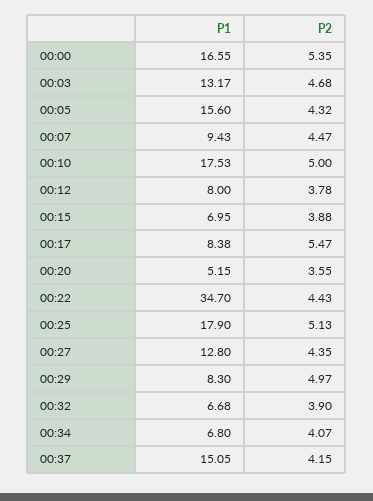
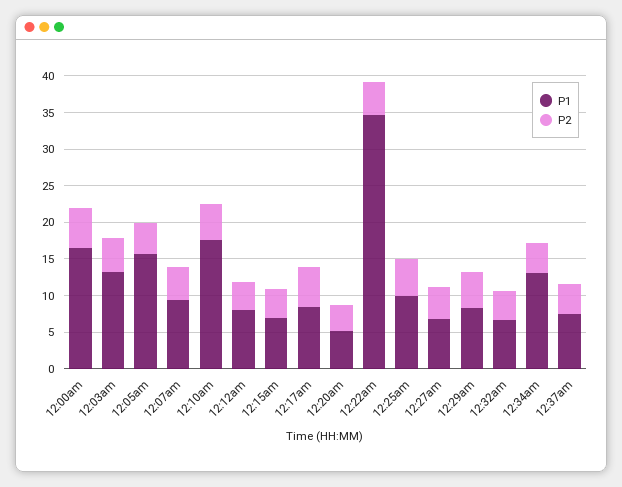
  {
    "P1": {
      "00:00": 16.55,
      "00:03": 13.17,
      "00:05": 15.6,
      "00:07": 9.43,
      "00:10": 17.53,
      "00:12": 8,
      "00:15": 6.95,
      "00:17": 8.38,
      "00:20": 5.15,
      "00:22": 34.7,
-     "00:25": 17.9,
+     "00:25": 10,
-     "00:27": 12.8,
+     "00:27": 7.5,
      "00:29": 8.3,
      "00:32": 6.68,
-     "00:34": 6.8,
+     "00:34": 12.5,
-     "00:37": 15.05
+     "00:37": 7.5
    },
    "P2": {
      "00:00": 5.35,
      "00:03": 4.68,
      "00:05": 4.32,
      "00:07": 4.47,
      "00:10": 5,
      "00:12": 3.78,
      "00:15": 3.88,
      "00:17": 5.47,
      "00:20": 3.55,
      "00:22": 4.43,
      "00:25": 5.13,
      "00:27": 4.35,
      "00:29": 4.97,
      "00:32": 3.9,
      "00:34": 4.07,
      "00:37": 4.15
    }
  }

